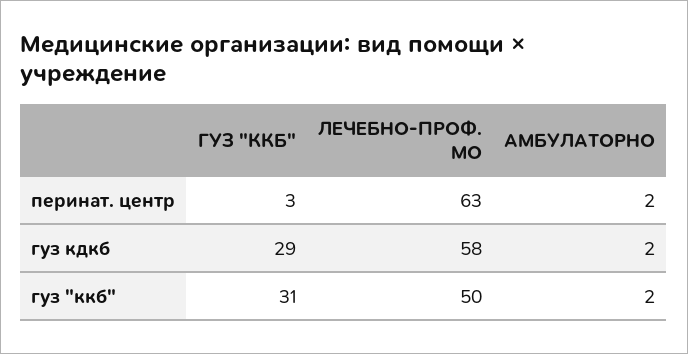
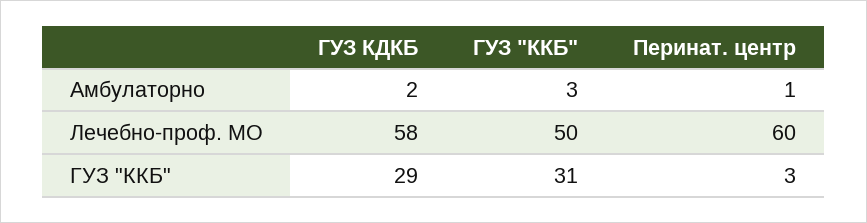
  {
    "ГУЗ \"ККБ\"": {
      "перинат. центр": 3,
      "гуз кдкб": 29,
      "гуз \"ккб\"": 31
    },
    "ЛЕЧЕБНО-ПРОФ. МО": {
-     "перинат. центр": 63,
+     "перинат. центр": 60,
      "гуз кдкб": 58,
      "гуз \"ккб\"": 50
    },
    "АМБУЛАТОРНО": {
-     "перинат. центр": 2,
+     "перинат. центр": 1,
      "гуз кдкб": 2,
-     "гуз \"ккб\"": 2
+     "гуз \"ккб\"": 3
    }
  }

